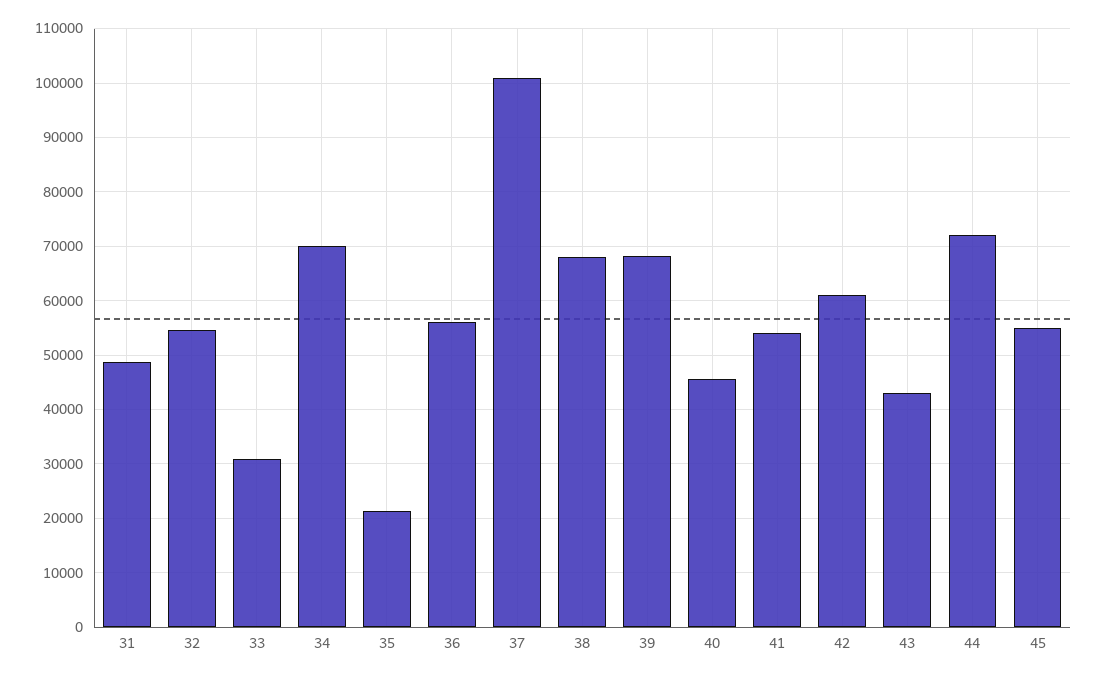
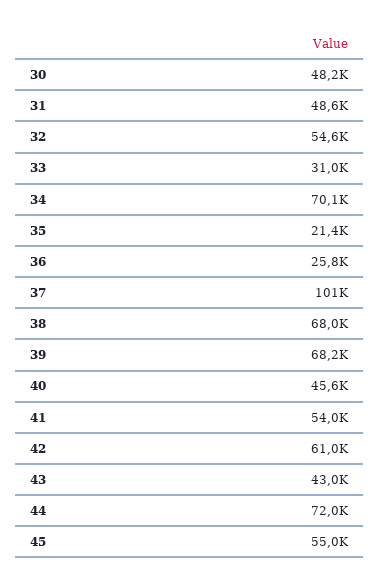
  {
    "31": 48600,
    "32": 54600,
    "33": 31000,
    "34": 70100,
    "35": 21400,
-   "36": 56000,
+   "36": 25800,
    "37": 101000,
    "38": 68000,
    "39": 68200,
    "40": 45600,
    "41": 54000,
    "42": 61000,
    "43": 43000,
    "44": 72000,
-   "45": 55000
+   "45": 55000,
+   "30": 48200
  }

